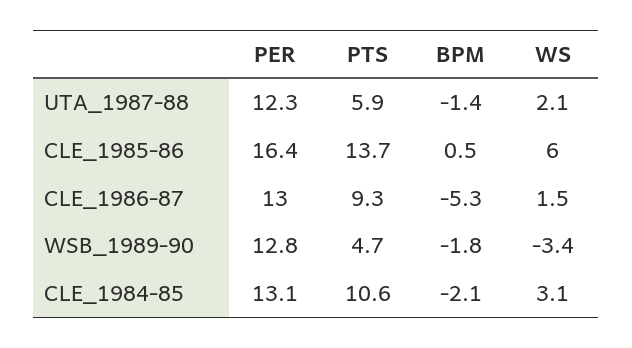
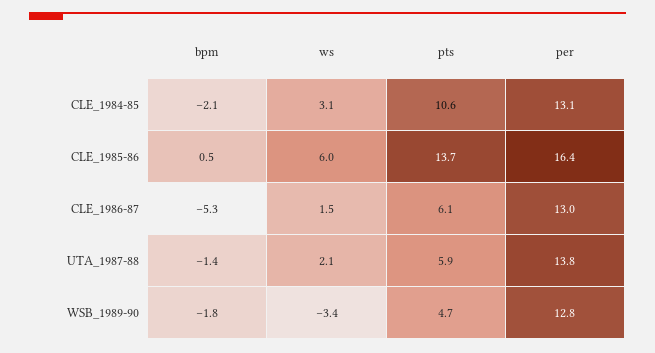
  {
    "PER": {
-     "UTA_1987-88": 12.3,
+     "UTA_1987-88": 13.8,
      "CLE_1985-86": 16.4,
      "CLE_1986-87": 13,
      "WSB_1989-90": 12.8,
      "CLE_1984-85": 13.1
    },
    "PTS": {
      "UTA_1987-88": 5.9,
      "CLE_1985-86": 13.7,
-     "CLE_1986-87": 9.3,
+     "CLE_1986-87": 6.1,
      "WSB_1989-90": 4.7,
      "CLE_1984-85": 10.6
    },
    "BPM": {
      "UTA_1987-88": -1.4,
      "CLE_1985-86": 0.5,
      "CLE_1986-87": -5.3,
      "WSB_1989-90": -1.8,
      "CLE_1984-85": -2.1
    },
    "WS": {
      "UTA_1987-88": 2.1,
      "CLE_1985-86": 6,
      "CLE_1986-87": 1.5,
      "WSB_1989-90": -3.4,
      "CLE_1984-85": 3.1
    }
  }

